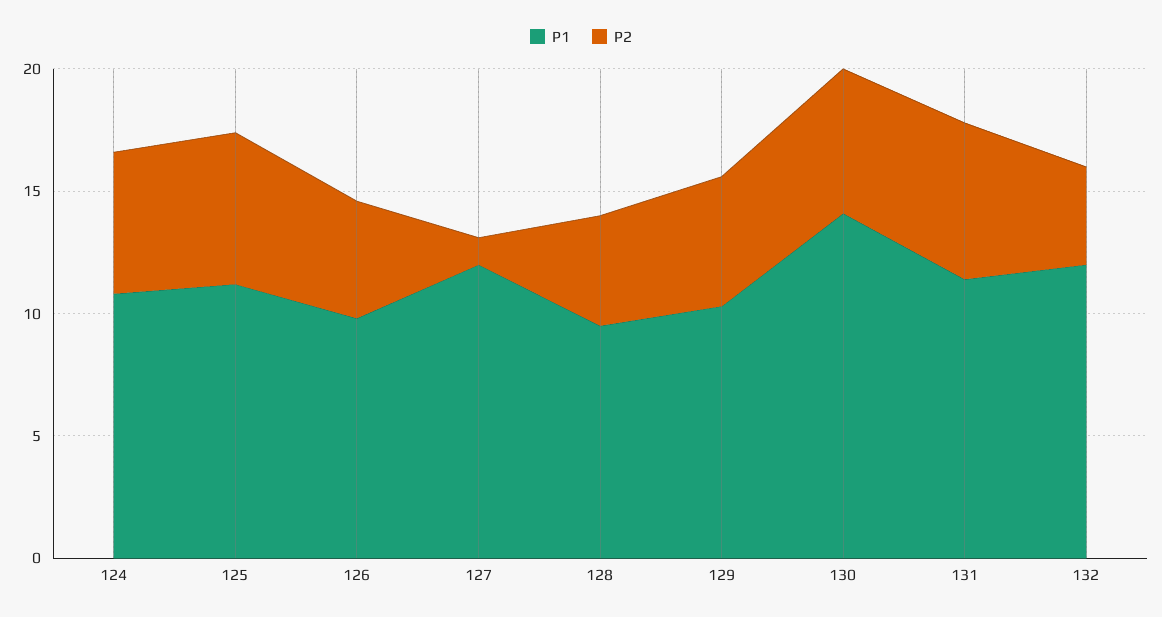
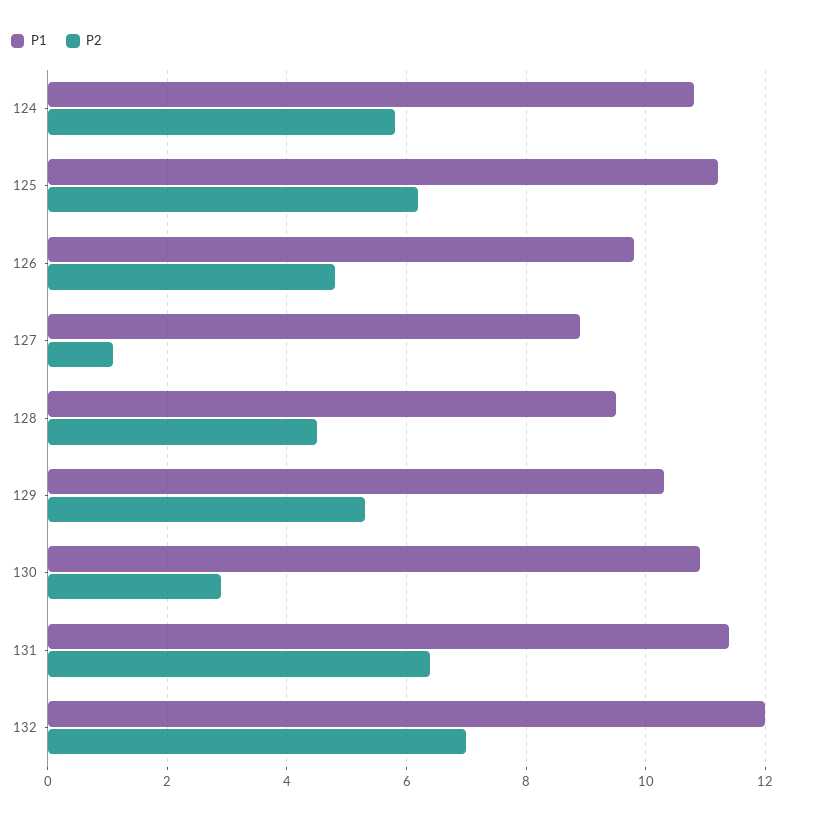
  {
    "P1": {
      "124": 11,
      "125": 11,
      "126": 10,
-     "127": 12,
+     "127": 9,
      "128": 9.5,
      "129": 10.5,
-     "130": 14,
+     "130": 11,
      "131": 11.5,
      "132": 12
    },
    "P2": {
      "124": 6,
      "125": 6,
      "126": 5,
      "127": 1,
      "128": 4.5,
      "129": 5.5,
-     "130": 6,
+     "130": 3,
      "131": 6.5,
-     "132": 4
+     "132": 7
    }
  }

